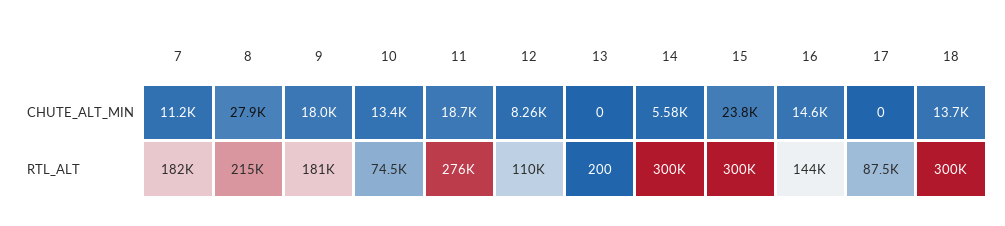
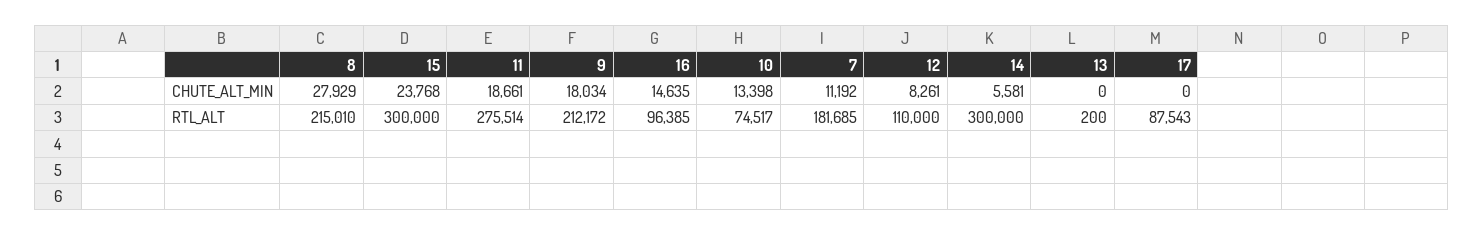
  {
    "7": {
      "CHUTE_ALT_MIN": 11192,
      "RTL_ALT": 181685
    },
    "8": {
      "CHUTE_ALT_MIN": 27929,
      "RTL_ALT": 215010
    },
    "9": {
      "CHUTE_ALT_MIN": 18034,
-     "RTL_ALT": 181000
+     "RTL_ALT": 212172
    },
    "10": {
      "CHUTE_ALT_MIN": 13398,
      "RTL_ALT": 74517
    },
    "11": {
      "CHUTE_ALT_MIN": 18661,
      "RTL_ALT": 275514
    },
    "12": {
      "CHUTE_ALT_MIN": 8261,
      "RTL_ALT": 110000
    },
    "13": {
      "CHUTE_ALT_MIN": 0,
      "RTL_ALT": 200
    },
    "14": {
      "CHUTE_ALT_MIN": 5581,
      "RTL_ALT": 300000
    },
    "15": {
      "CHUTE_ALT_MIN": 23768,
      "RTL_ALT": 300000
    },
    "16": {
      "CHUTE_ALT_MIN": 14635,
-     "RTL_ALT": 144000
+     "RTL_ALT": 96385
    },
    "17": {
      "CHUTE_ALT_MIN": 0,
      "RTL_ALT": 87543
-   },
+   }
-   "18": {
-     "CHUTE_ALT_MIN": 13700,
-     "RTL_ALT": 300000
-   }
  }

